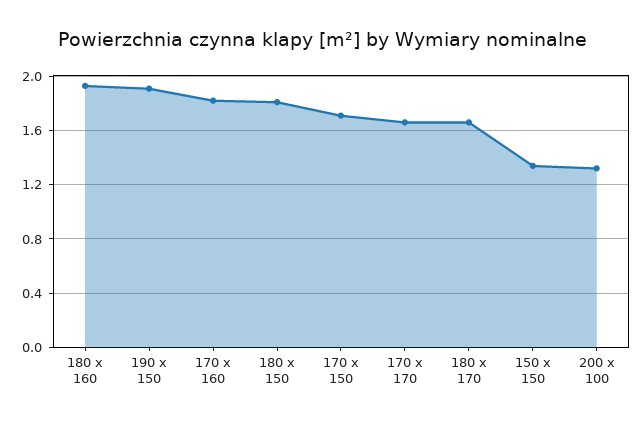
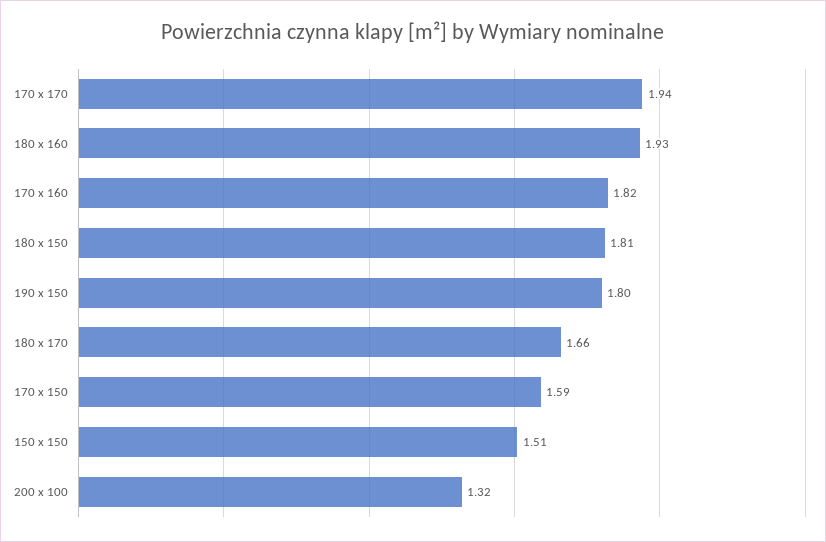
  {
    "180 x 160": 1.93,
-   "190 x 150": 1.9,
+   "190 x 150": 1.8,
    "170 x 160": 1.82,
    "180 x 150": 1.81,
-   "170 x 150": 1.7,
+   "170 x 150": 1.59,
-   "170 x 170": 1.65,
+   "170 x 170": 1.94,
    "180 x 170": 1.66,
-   "150 x 150": 1.35,
+   "150 x 150": 1.51,
    "200 x 100": 1.32
  }

